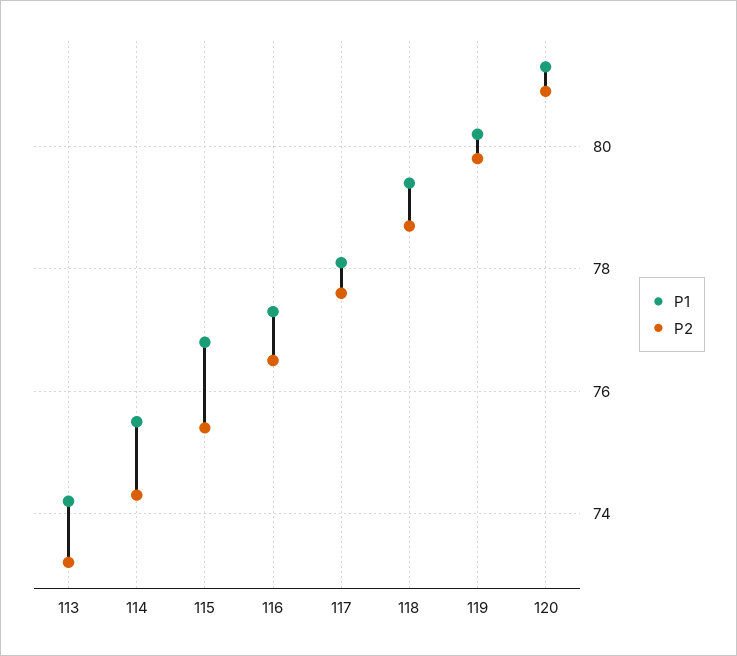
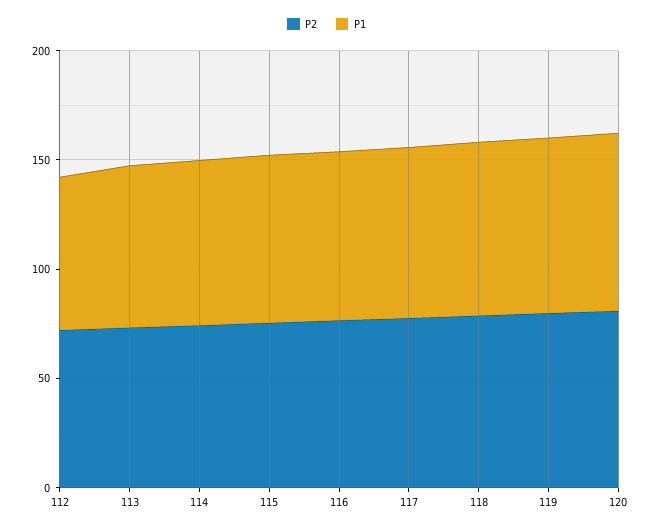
  {
    "P1": {
      "113": 74,
      "114": 75.5,
      "115": 77,
      "116": 77.5,
      "117": 78,
      "118": 79.5,
      "119": 80,
-     "120": 81.5
+     "120": 81.5,
+     "112": 70
    },
    "P2": {
      "113": 73,
      "114": 74.5,
      "115": 75.5,
      "116": 76.5,
      "117": 77.5,
      "118": 78.5,
      "119": 80,
-     "120": 81
+     "120": 81,
+     "112": 70
    }
  }

